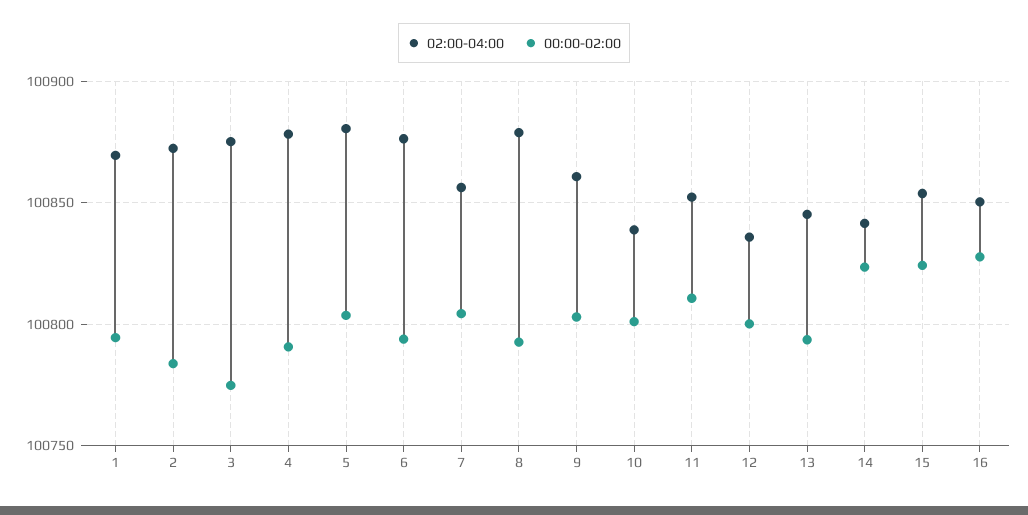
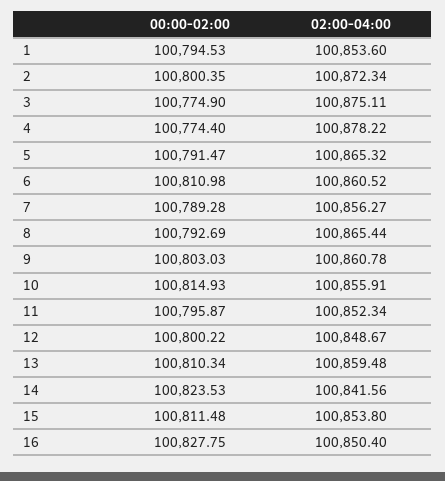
  {
    "02:00-04:00": {
-     "1": 100870,
+     "1": 100853.6,
      "2": 100872.34,
      "3": 100875.11,
      "4": 100878.22,
-     "5": 100880,
+     "5": 100865.32,
-     "6": 100875,
+     "6": 100860.52,
      "7": 100856.27,
-     "8": 100880,
+     "8": 100865.44,
      "9": 100860.78,
-     "10": 100840,
+     "10": 100855.91,
      "11": 100852.34,
-     "12": 100835,
+     "12": 100848.67,
-     "13": 100845,
+     "13": 100859.48,
      "14": 100841.56,
      "15": 100853.8,
      "16": 100850.4
    },
    "00:00-02:00": {
      "1": 100794.53,
-     "2": 100785,
+     "2": 100800.35,
      "3": 100774.9,
-     "4": 100790,
+     "4": 100774.4,
-     "5": 100805,
+     "5": 100791.47,
-     "6": 100795,
+     "6": 100810.98,
-     "7": 100805,
+     "7": 100789.28,
      "8": 100792.69,
      "9": 100803.03,
-     "10": 100800,
+     "10": 100814.93,
-     "11": 100810,
+     "11": 100795.87,
      "12": 100800.22,
-     "13": 100795,
+     "13": 100810.34,
      "14": 100823.53,
-     "15": 100825,
+     "15": 100811.48,
      "16": 100827.75
    }
  }

